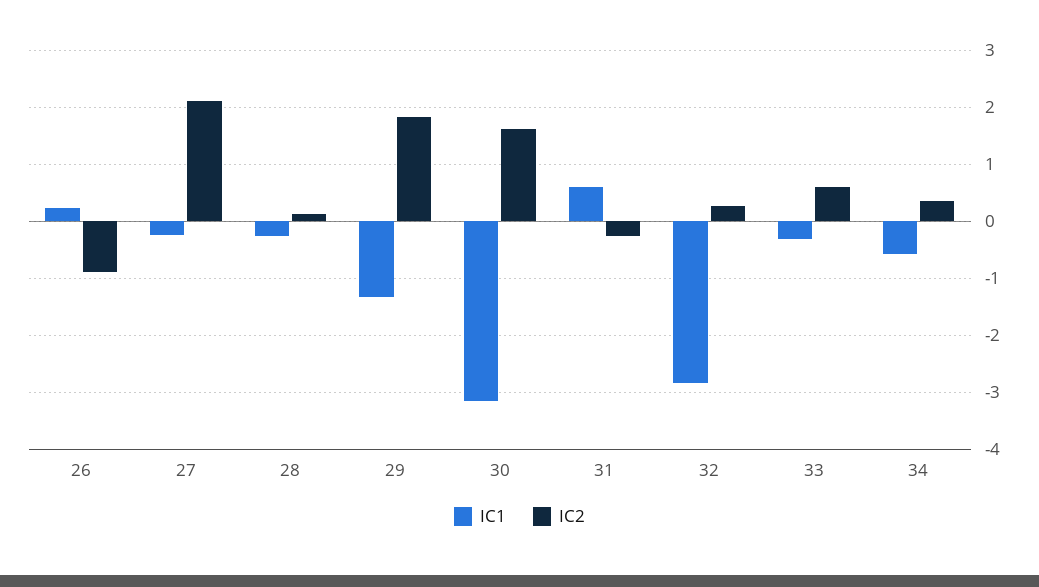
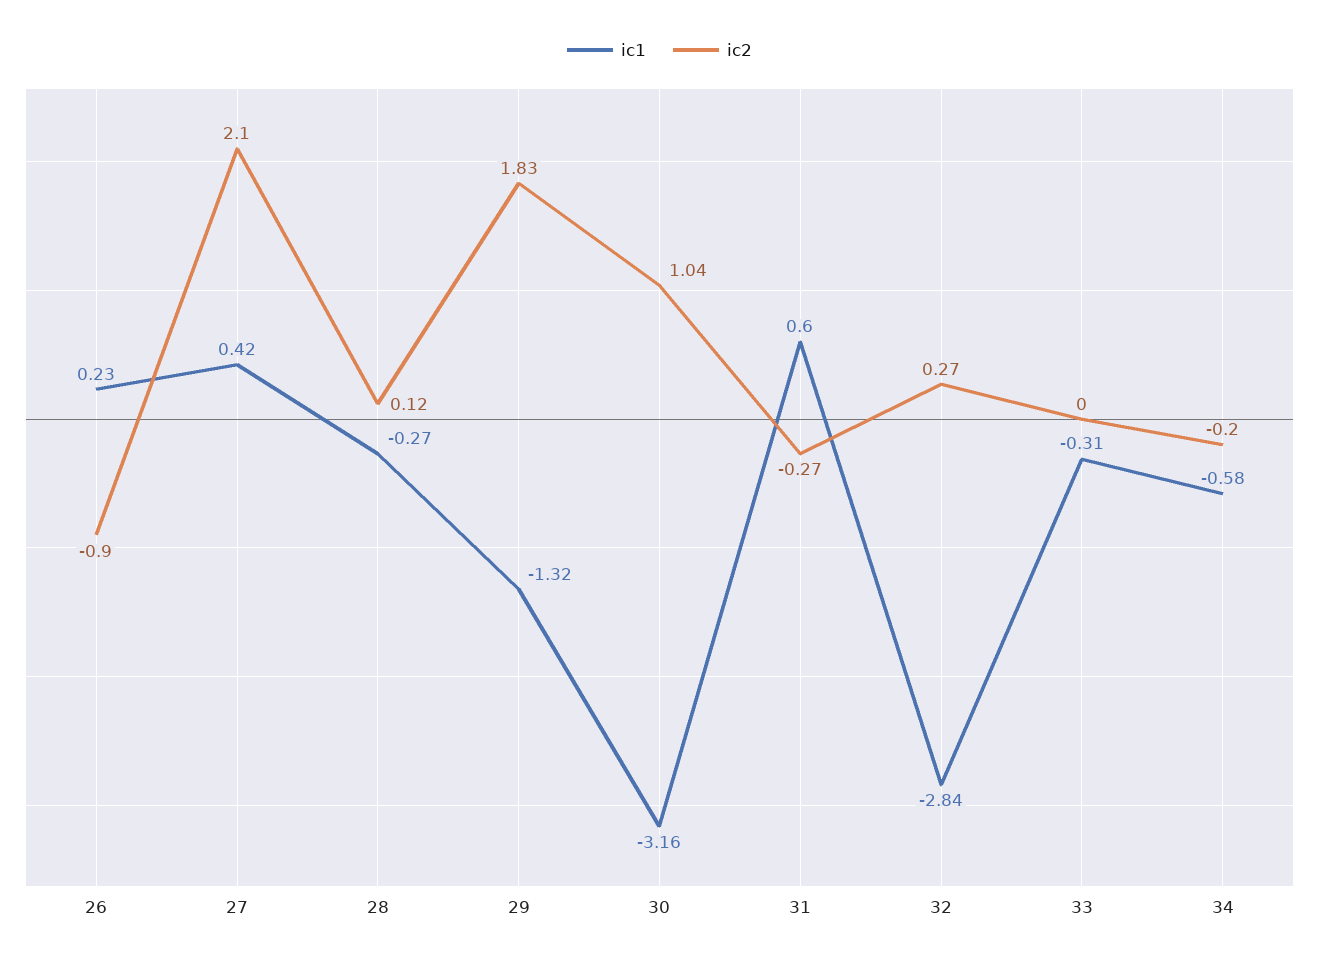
  {
    "IC1": {
      "26": 0.23,
-     "27": -0.2,
+     "27": 0.42,
      "28": -0.27,
      "29": -1.32,
      "30": -3.16,
      "31": 0.6,
      "32": -2.84,
      "33": -0.31,
      "34": -0.58
    },
    "IC2": {
      "26": -0.9,
      "27": 2.1,
      "28": 0.12,
      "29": 1.83,
-     "30": 1.6,
+     "30": 1.04,
      "31": -0.27,
      "32": 0.27,
-     "33": 0.6,
+     "33": 0,
-     "34": 0.4
+     "34": -0.2
    }
  }

